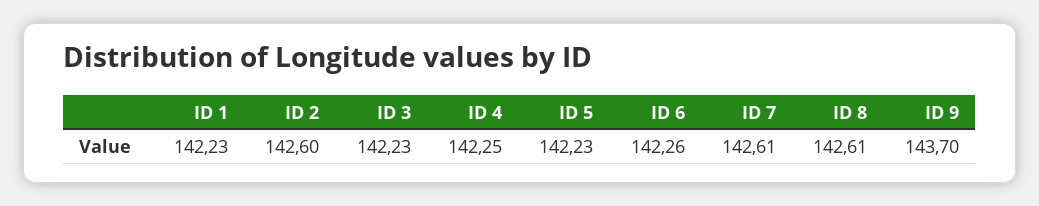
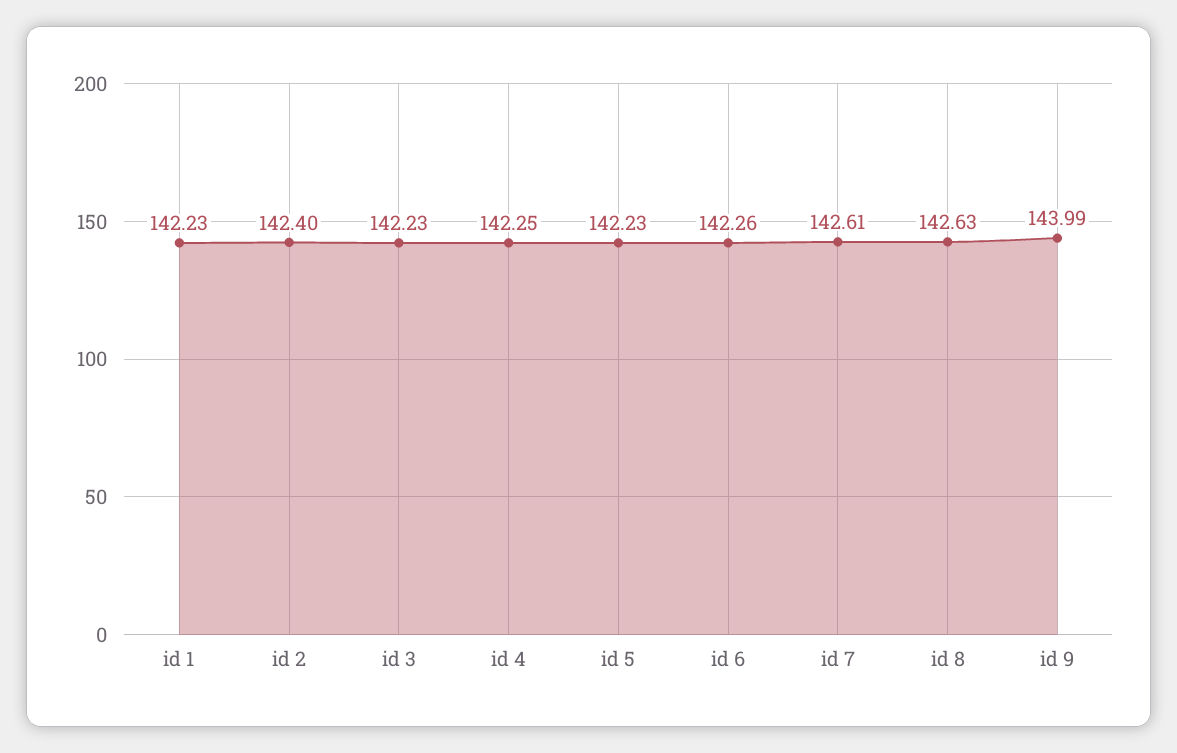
  {
    "ID 1": 142.23,
-   "ID 2": 142.6,
+   "ID 2": 142.4,
    "ID 3": 142.23,
    "ID 4": 142.25,
    "ID 5": 142.23,
    "ID 6": 142.26,
    "ID 7": 142.61,
-   "ID 8": 142.61,
+   "ID 8": 142.63,
-   "ID 9": 143.7
+   "ID 9": 143.99
  }

